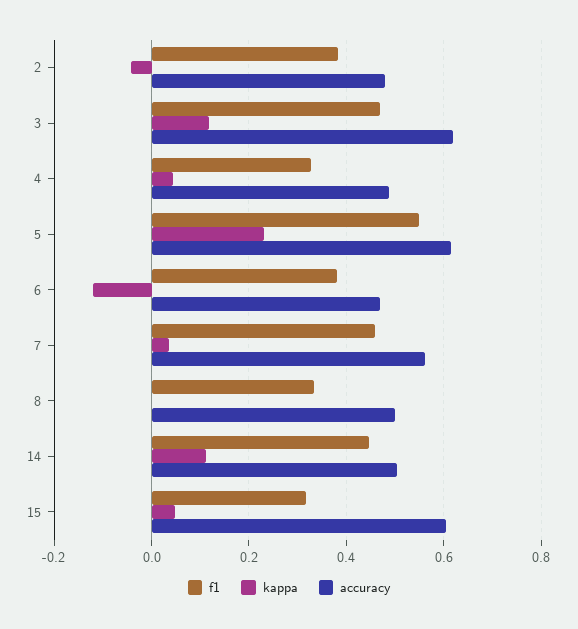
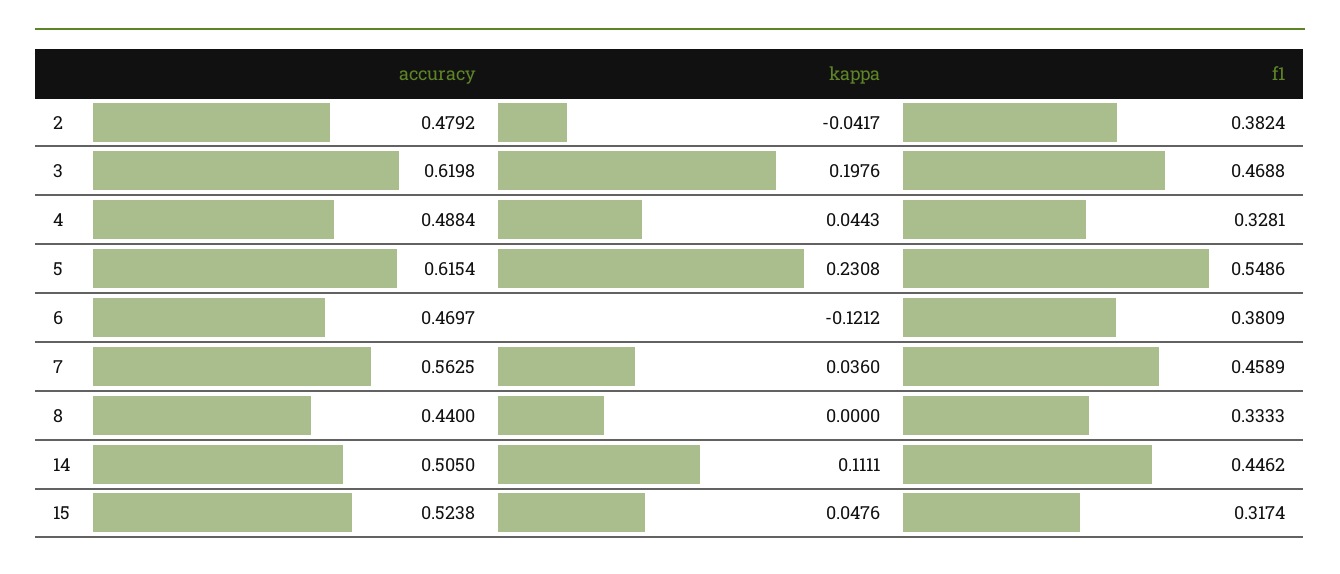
  {
    "f1": {
      "2": 0.3824,
      "3": 0.4688,
      "4": 0.3281,
      "5": 0.5486,
      "6": 0.3809,
      "7": 0.4589,
      "8": 0.3333,
      "14": 0.4462,
      "15": 0.3174
    },
    "kappa": {
      "2": -0.0417,
-     "3": 0.12,
+     "3": 0.1976,
      "4": 0.0443,
      "5": 0.2308,
      "6": -0.1212,
      "7": 0.036,
      "8": 0,
      "14": 0.1111,
      "15": 0.0476
    },
    "accuracy": {
      "2": 0.4792,
      "3": 0.6198,
      "4": 0.4884,
      "5": 0.6154,
      "6": 0.4697,
      "7": 0.5625,
-     "8": 0.5,
+     "8": 0.44,
      "14": 0.505,
-     "15": 0.6
+     "15": 0.5238
    }
  }

